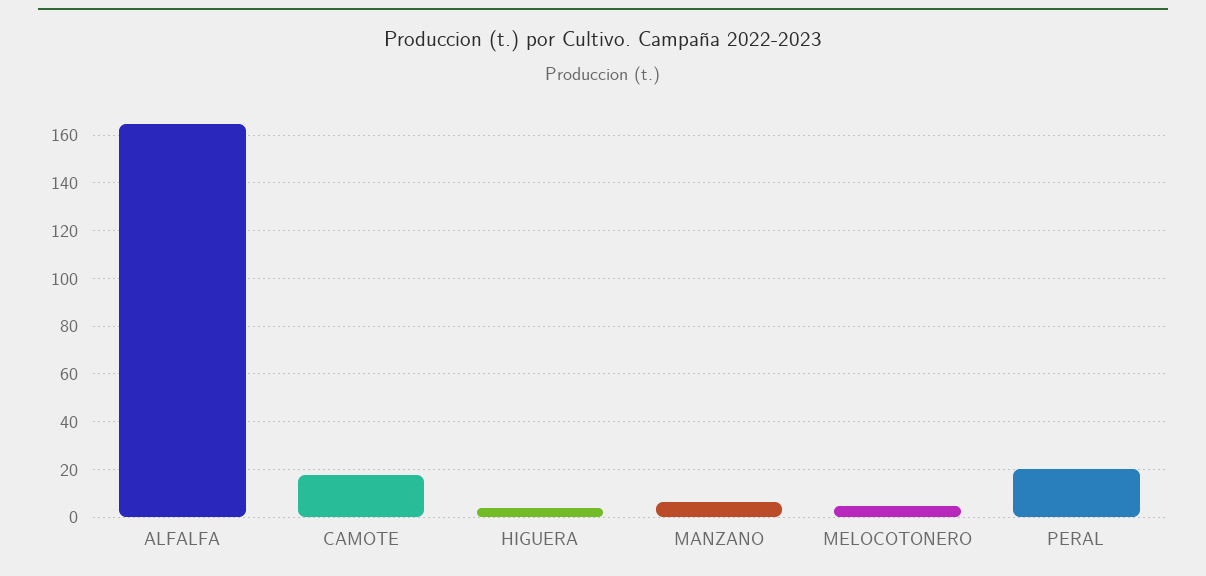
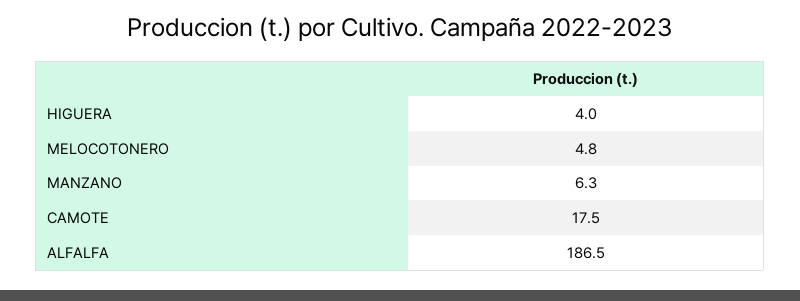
  {
-   "ALFALFA": 165,
+   "ALFALFA": 186.5,
    "CAMOTE": 17.5,
    "HIGUERA": 4,
    "MANZANO": 6.3,
-   "MELOCOTONERO": 4.8,
+   "MELOCOTONERO": 4.8
-   "PERAL": 20
  }

